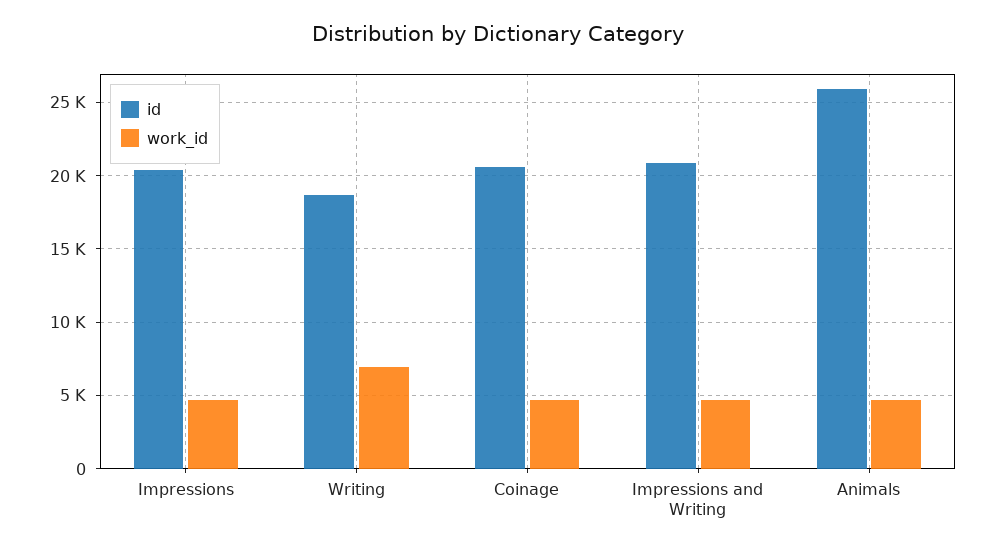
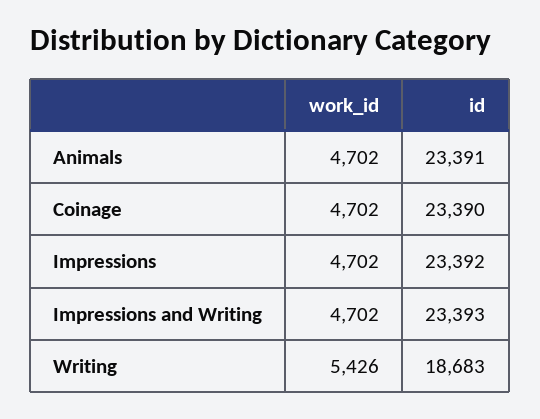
  {
    "id": {
-     "Impressions": 20500,
+     "Impressions": 23392,
      "Writing": 18683,
-     "Coinage": 20500,
+     "Coinage": 23390,
-     "Impressions and Writing": 21000,
+     "Impressions and Writing": 23393,
-     "Animals": 26000
+     "Animals": 23391
    },
    "work_id": {
      "Impressions": 4702,
-     "Writing": 7000,
+     "Writing": 5426,
      "Coinage": 4702,
      "Impressions and Writing": 4702,
      "Animals": 4702
    }
  }

